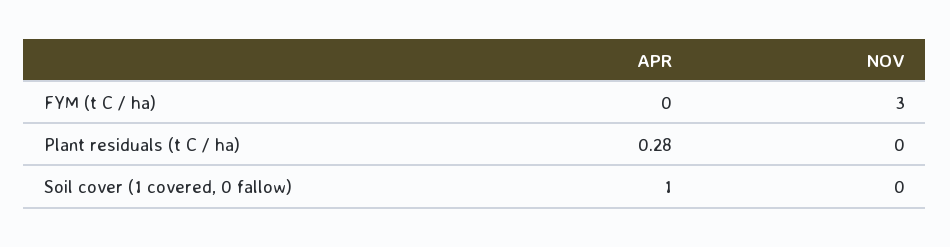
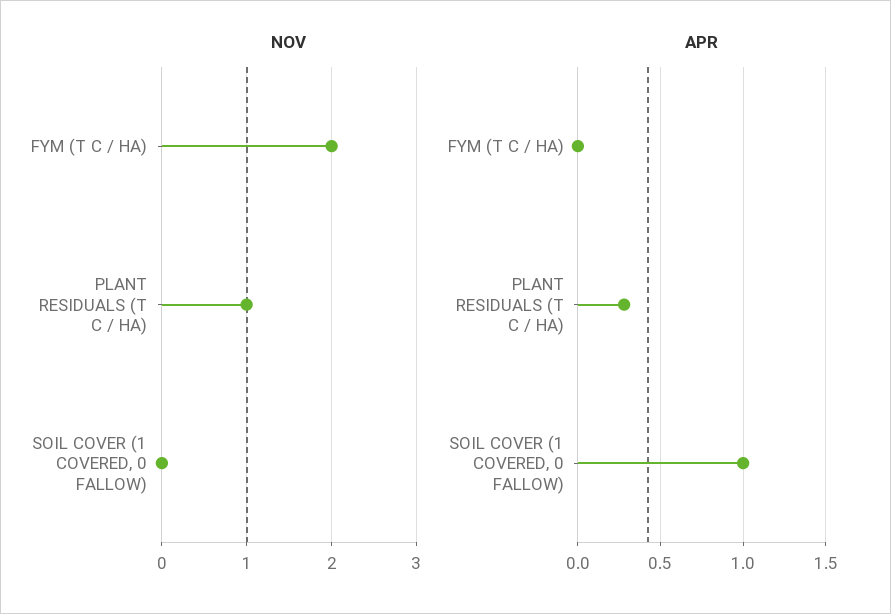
  {
    "APR": {
      "FYM (t C / ha)": 0,
      "Plant residuals (t C / ha)": 0.28,
      "Soil cover (1 covered, 0 fallow)": 1
    },
    "NOV": {
-     "FYM (t C / ha)": 3,
+     "FYM (t C / ha)": 2,
-     "Plant residuals (t C / ha)": 0,
+     "Plant residuals (t C / ha)": 1,
      "Soil cover (1 covered, 0 fallow)": 0
    }
  }

